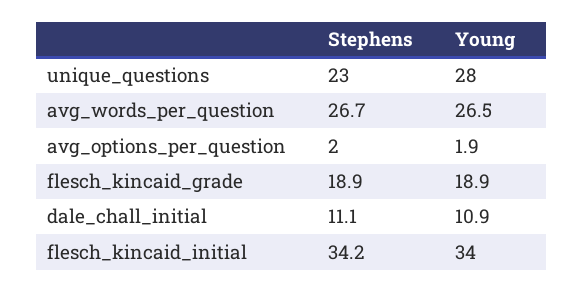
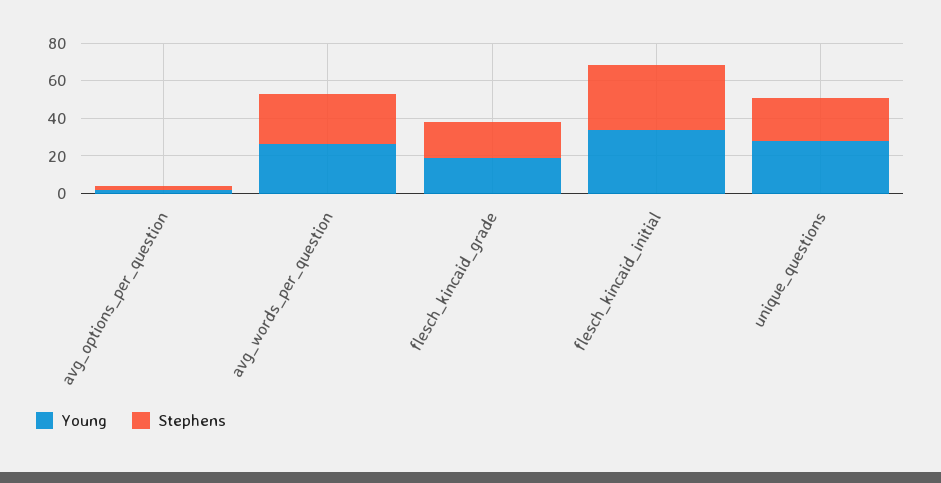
  {
    "Stephens": {
      "unique_questions": 23,
      "avg_words_per_question": 26.7,
      "avg_options_per_question": 2,
      "flesch_kincaid_grade": 18.9,
-     "dale_chall_initial": 11.1,
      "flesch_kincaid_initial": 34.2
    },
    "Young": {
      "unique_questions": 28,
      "avg_words_per_question": 26.5,
      "avg_options_per_question": 1.9,
      "flesch_kincaid_grade": 18.9,
-     "dale_chall_initial": 10.9,
      "flesch_kincaid_initial": 34
    }
  }

